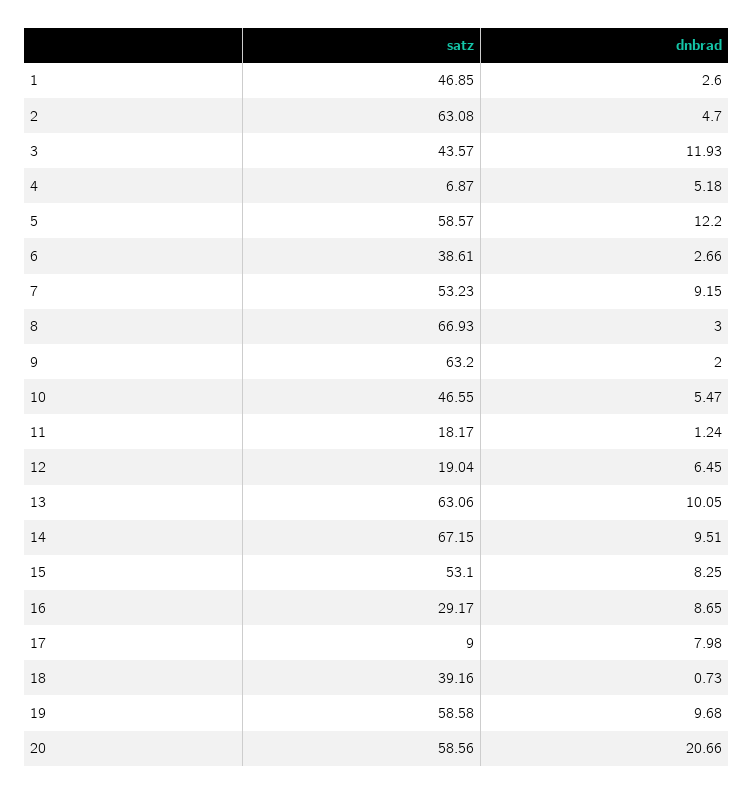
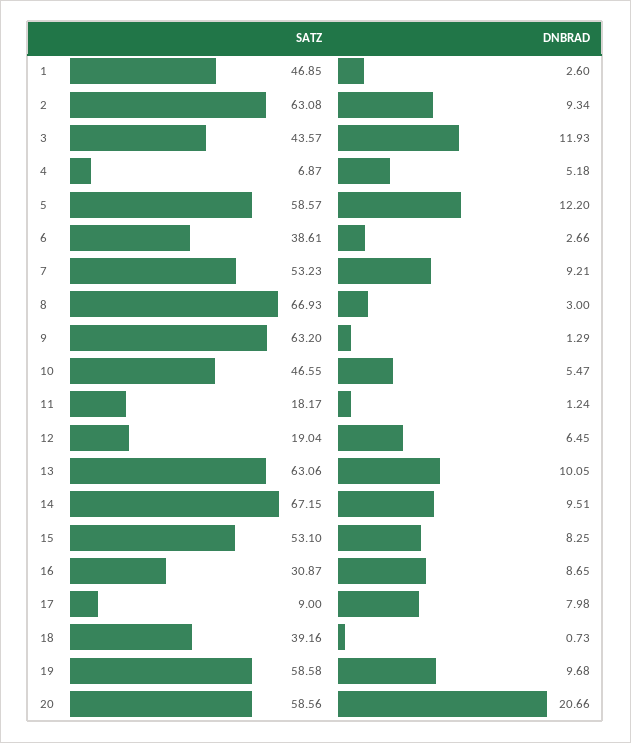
  {
    "satz": {
      "1": 46.85,
      "2": 63.08,
      "3": 43.57,
      "4": 6.87,
      "5": 58.57,
      "6": 38.61,
      "7": 53.23,
      "8": 66.93,
      "9": 63.2,
      "10": 46.55,
      "11": 18.17,
      "12": 19.04,
      "13": 63.06,
      "14": 67.15,
      "15": 53.1,
-     "16": 29.17,
+     "16": 30.87,
      "17": 9,
      "18": 39.16,
      "19": 58.58,
      "20": 58.56
    },
    "dnbrad": {
      "1": 2.6,
-     "2": 4.7,
+     "2": 9.34,
      "3": 11.93,
      "4": 5.18,
      "5": 12.2,
      "6": 2.66,
-     "7": 9.15,
+     "7": 9.21,
      "8": 3,
-     "9": 2,
+     "9": 1.29,
      "10": 5.47,
      "11": 1.24,
      "12": 6.45,
      "13": 10.05,
      "14": 9.51,
      "15": 8.25,
      "16": 8.65,
      "17": 7.98,
      "18": 0.73,
      "19": 9.68,
      "20": 20.66
    }
  }

